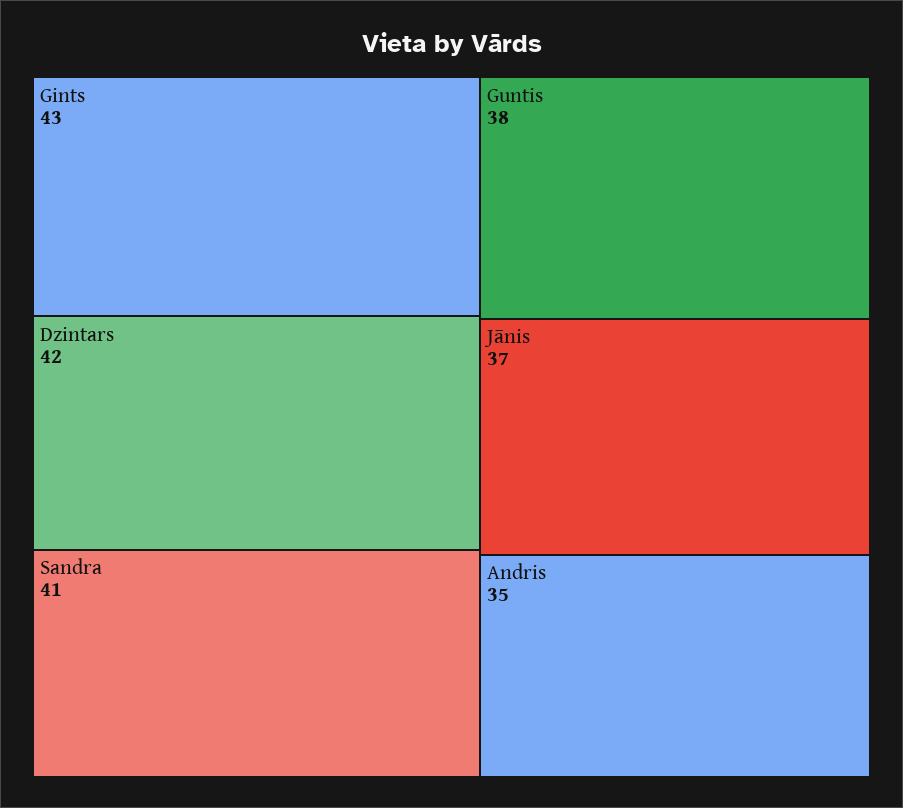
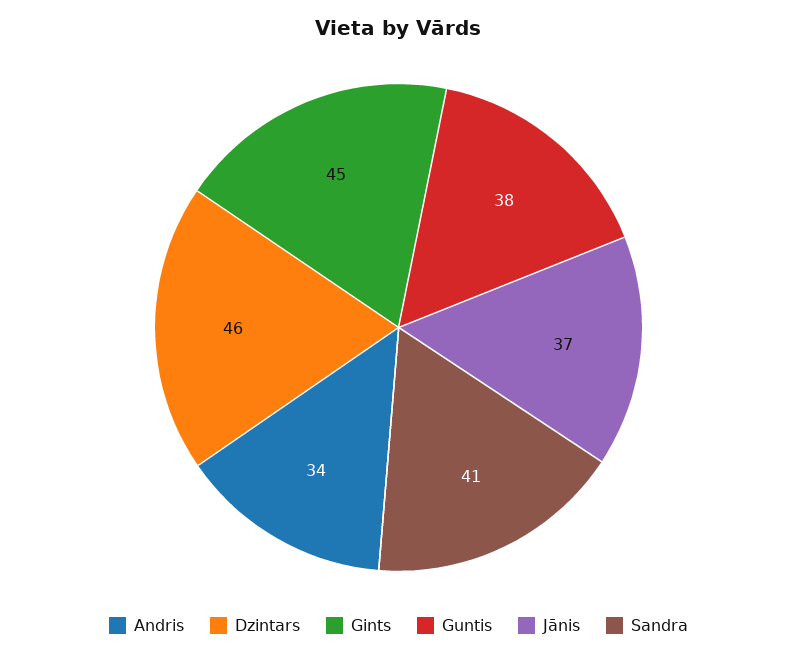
  {
-   "Gints": 43,
+   "Gints": 45,
-   "Dzintars": 42,
+   "Dzintars": 46,
    "Sandra": 41,
    "Guntis": 38,
    "Jānis": 37,
-   "Andris": 35
+   "Andris": 34
  }

